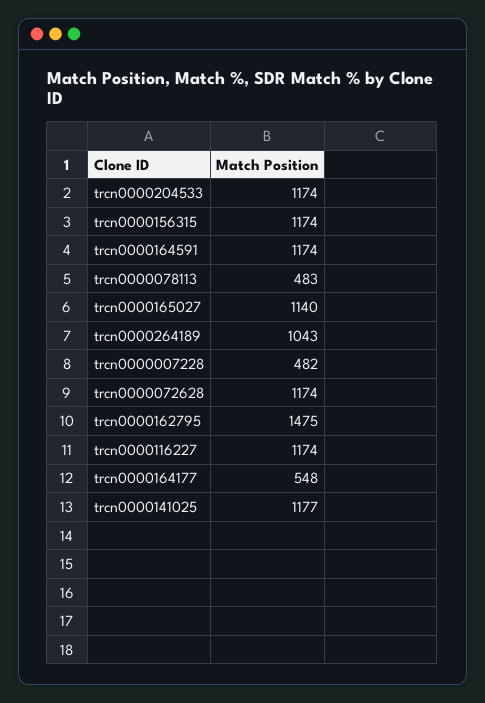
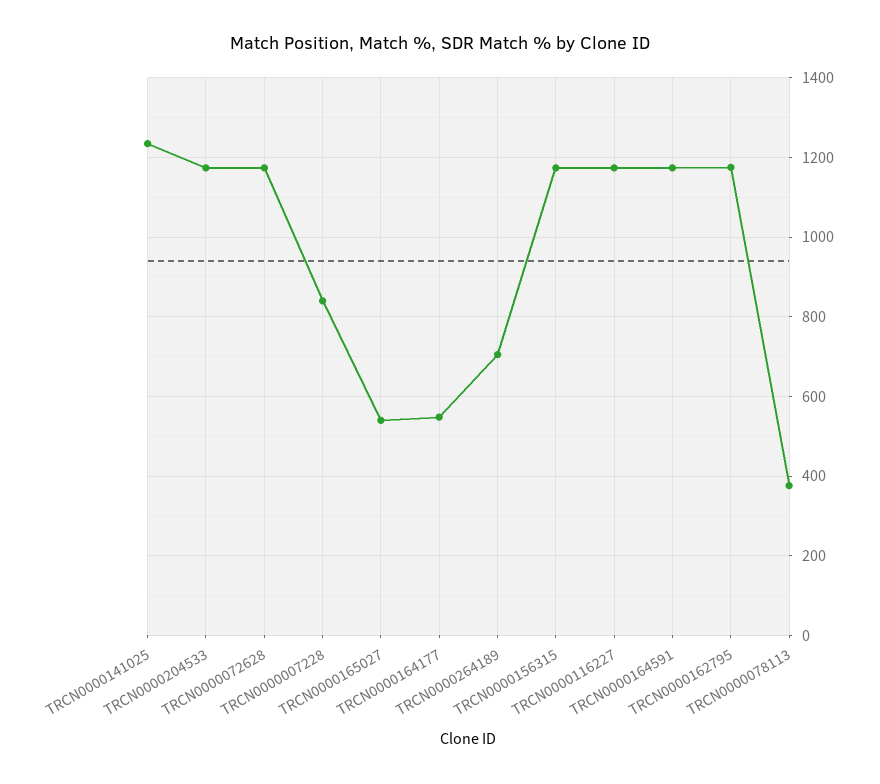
  {
    "trcn0000204533": 1174,
    "trcn0000156315": 1174,
    "trcn0000164591": 1174,
-   "trcn0000078113": 483,
+   "trcn0000078113": 380,
-   "trcn0000165027": 1140,
+   "trcn0000165027": 540,
-   "trcn0000264189": 1043,
+   "trcn0000264189": 700,
-   "trcn0000007228": 482,
+   "trcn0000007228": 840,
    "trcn0000072628": 1174,
-   "trcn0000162795": 1475,
+   "trcn0000162795": 1180,
    "trcn0000116227": 1174,
    "trcn0000164177": 548,
-   "trcn0000141025": 1177
+   "trcn0000141025": 1240
  }

